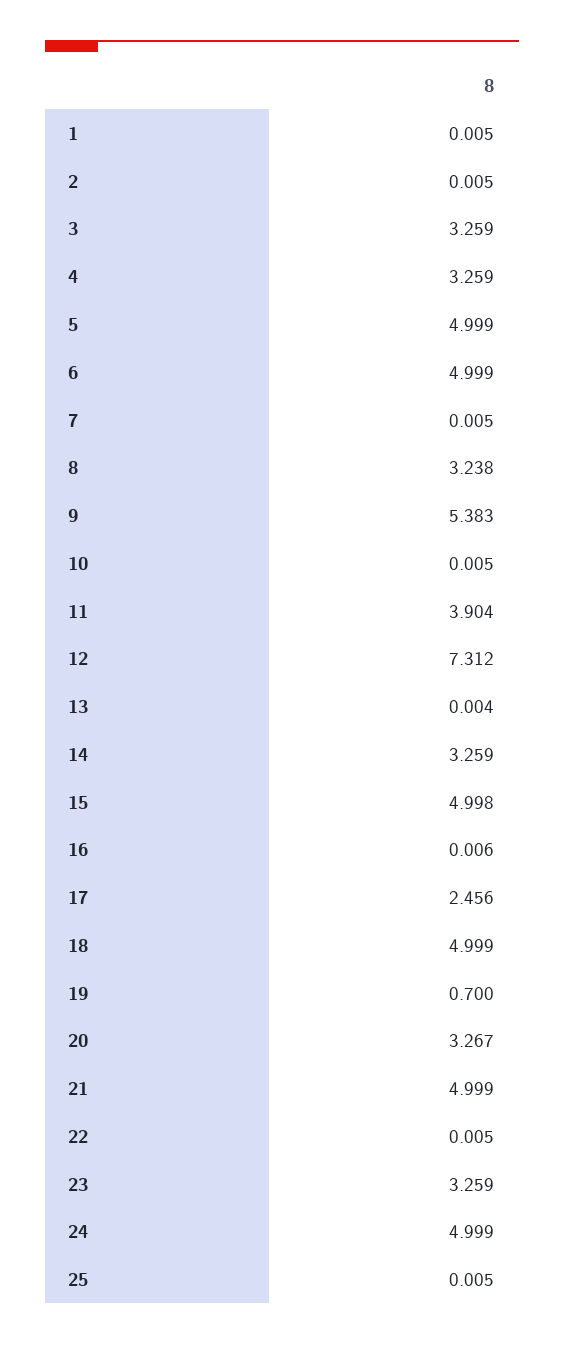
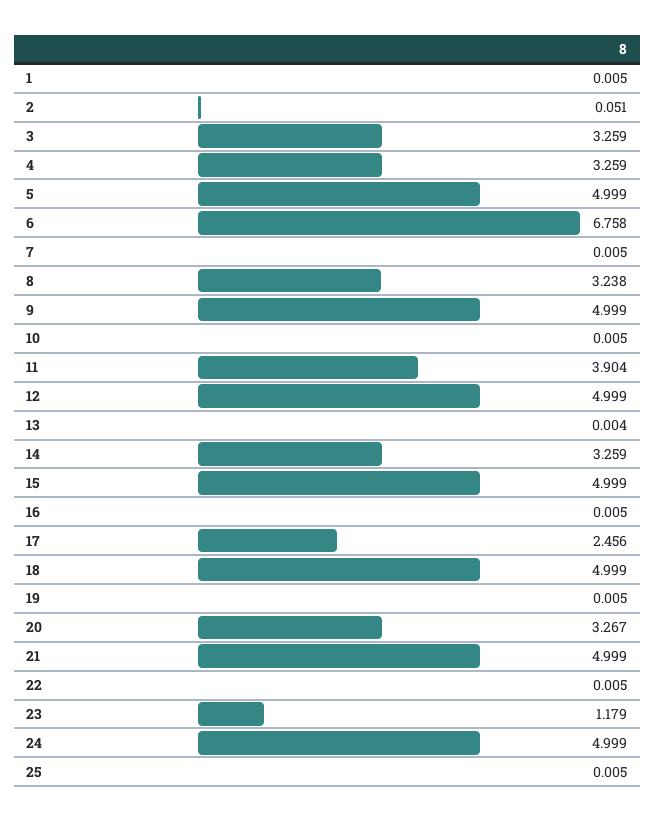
  {
    "1": 0.005,
-   "2": 0.005,
+   "2": 0.051,
    "3": 3.259,
    "4": 3.259,
    "5": 4.999,
-   "6": 4.999,
+   "6": 6.758,
    "7": 0.005,
    "8": 3.238,
-   "9": 5.383,
+   "9": 4.999,
    "10": 0.005,
    "11": 3.904,
-   "12": 7.312,
+   "12": 4.999,
    "13": 0.004,
    "14": 3.259,
-   "15": 4.998,
+   "15": 4.999,
-   "16": 0.006,
+   "16": 0.005,
    "17": 2.456,
    "18": 4.999,
-   "19": 0.7,
+   "19": 0.005,
    "20": 3.267,
    "21": 4.999,
    "22": 0.005,
-   "23": 3.259,
+   "23": 1.179,
    "24": 4.999,
    "25": 0.005
  }

